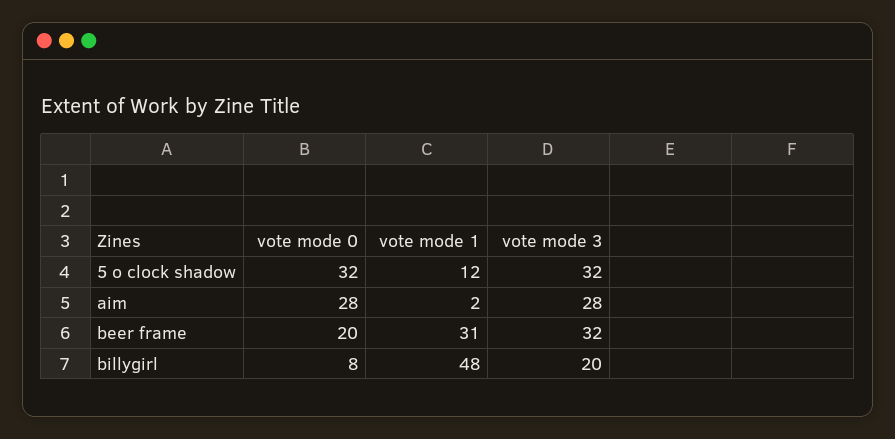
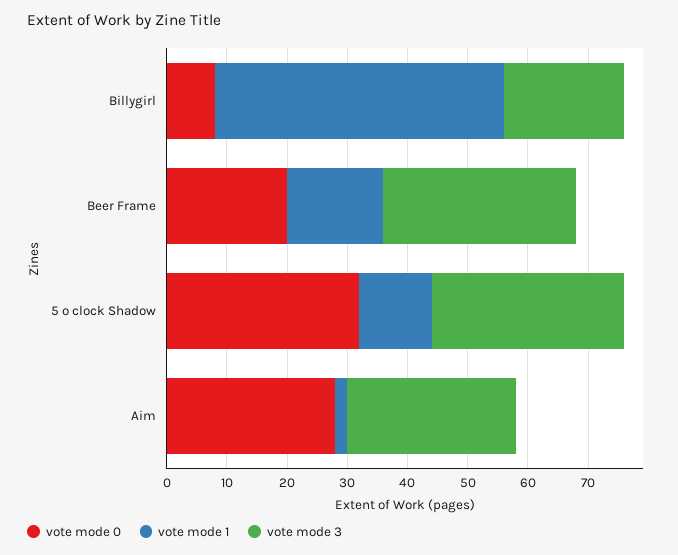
  {
    "vote mode 0": {
      "5 o clock shadow": 32,
      "aim": 28,
      "beer frame": 20,
      "billygirl": 8
    },
    "vote mode 1": {
      "5 o clock shadow": 12,
      "aim": 2,
-     "beer frame": 31,
+     "beer frame": 15,
      "billygirl": 48
    },
    "vote mode 3": {
      "5 o clock shadow": 32,
      "aim": 28,
      "beer frame": 32,
      "billygirl": 20
    }
  }

